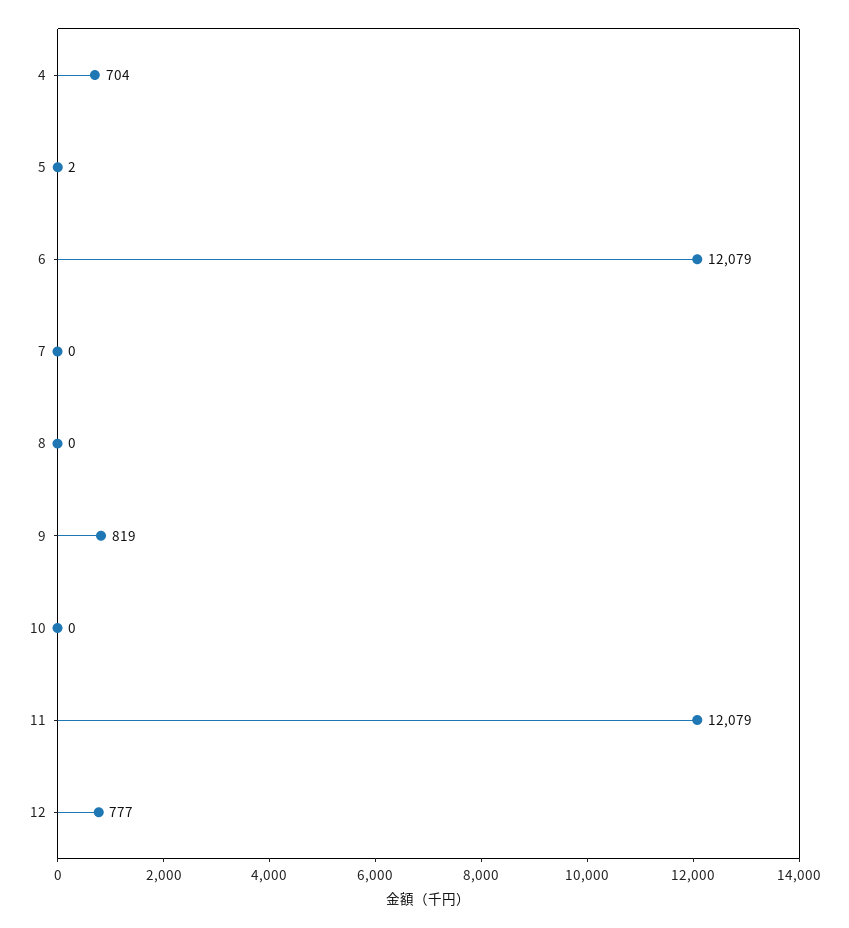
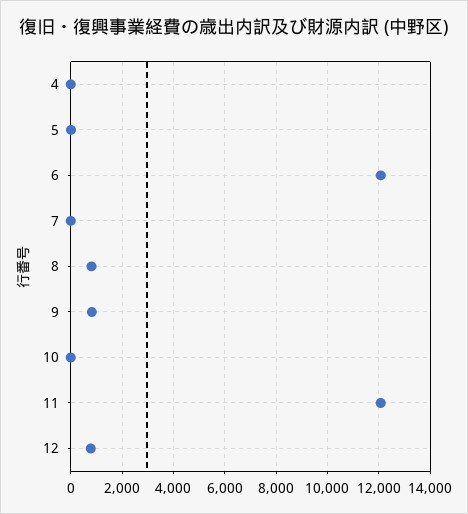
  {
-   "4": 704,
+   "4": 0,
    "5": 2,
    "6": 12079,
    "7": 0,
-   "8": 0,
+   "8": 750,
    "9": 819,
    "10": 0,
    "11": 12079,
    "12": 777
  }

